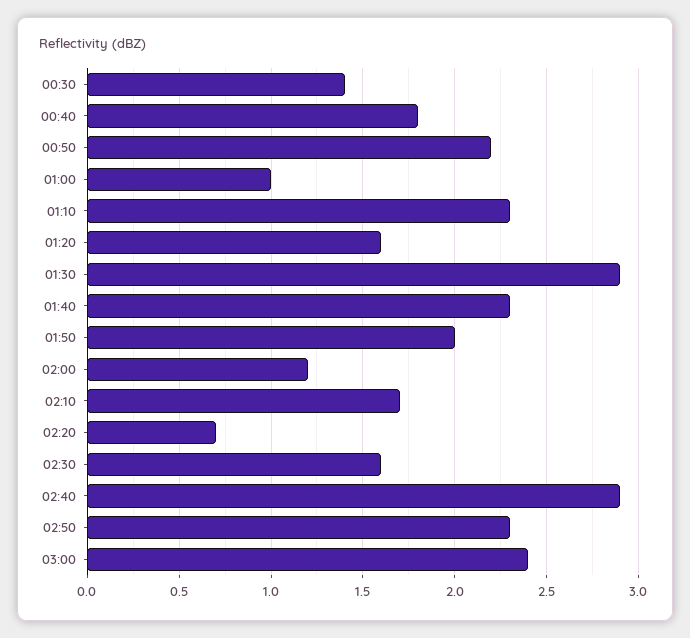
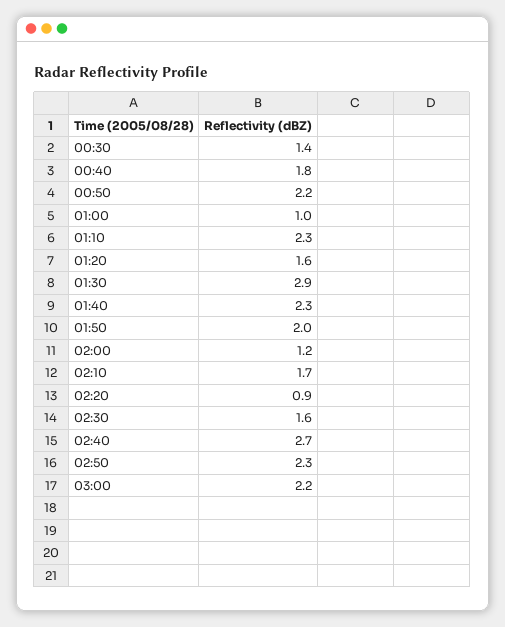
  {
    "00:30": 1.4,
    "00:40": 1.8,
    "00:50": 2.2,
    "01:00": 1,
    "01:10": 2.3,
    "01:20": 1.6,
    "01:30": 2.9,
    "01:40": 2.3,
    "01:50": 2,
    "02:00": 1.2,
    "02:10": 1.7,
-   "02:20": 0.7,
+   "02:20": 0.9,
    "02:30": 1.6,
-   "02:40": 2.9,
+   "02:40": 2.7,
    "02:50": 2.3,
-   "03:00": 2.4
+   "03:00": 2.2
  }

